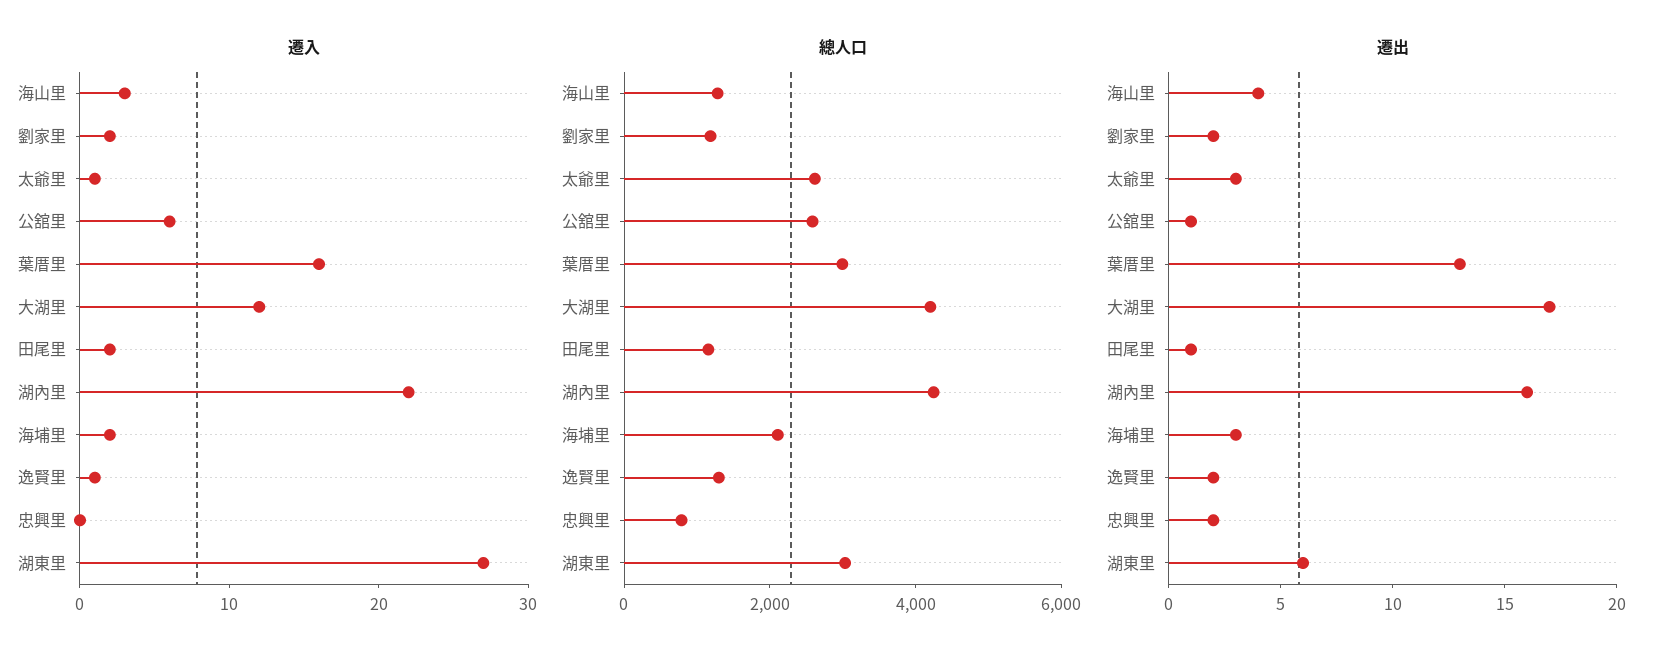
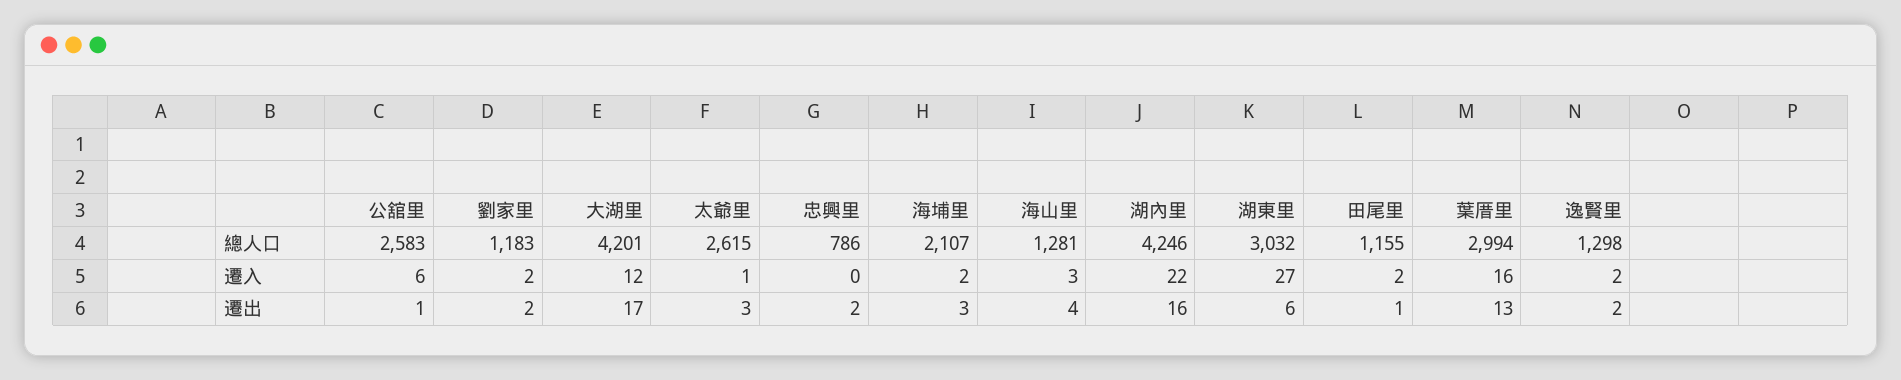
  {
    "遷入": {
      "海山里": 3,
      "劉家里": 2,
      "太爺里": 1,
      "公舘里": 6,
      "葉厝里": 16,
      "大湖里": 12,
      "田尾里": 2,
      "湖內里": 22,
      "海埔里": 2,
-     "逸賢里": 1,
+     "逸賢里": 2,
      "忠興里": 0,
      "湖東里": 27
    },
    "總人口": {
      "海山里": 1281,
      "劉家里": 1183,
      "太爺里": 2615,
      "公舘里": 2583,
      "葉厝里": 2994,
      "大湖里": 4201,
      "田尾里": 1155,
      "湖內里": 4246,
      "海埔里": 2107,
      "逸賢里": 1298,
      "忠興里": 786,
      "湖東里": 3032
    },
    "遷出": {
      "海山里": 4,
      "劉家里": 2,
      "太爺里": 3,
      "公舘里": 1,
      "葉厝里": 13,
      "大湖里": 17,
      "田尾里": 1,
      "湖內里": 16,
      "海埔里": 3,
      "逸賢里": 2,
      "忠興里": 2,
      "湖東里": 6
    }
  }

